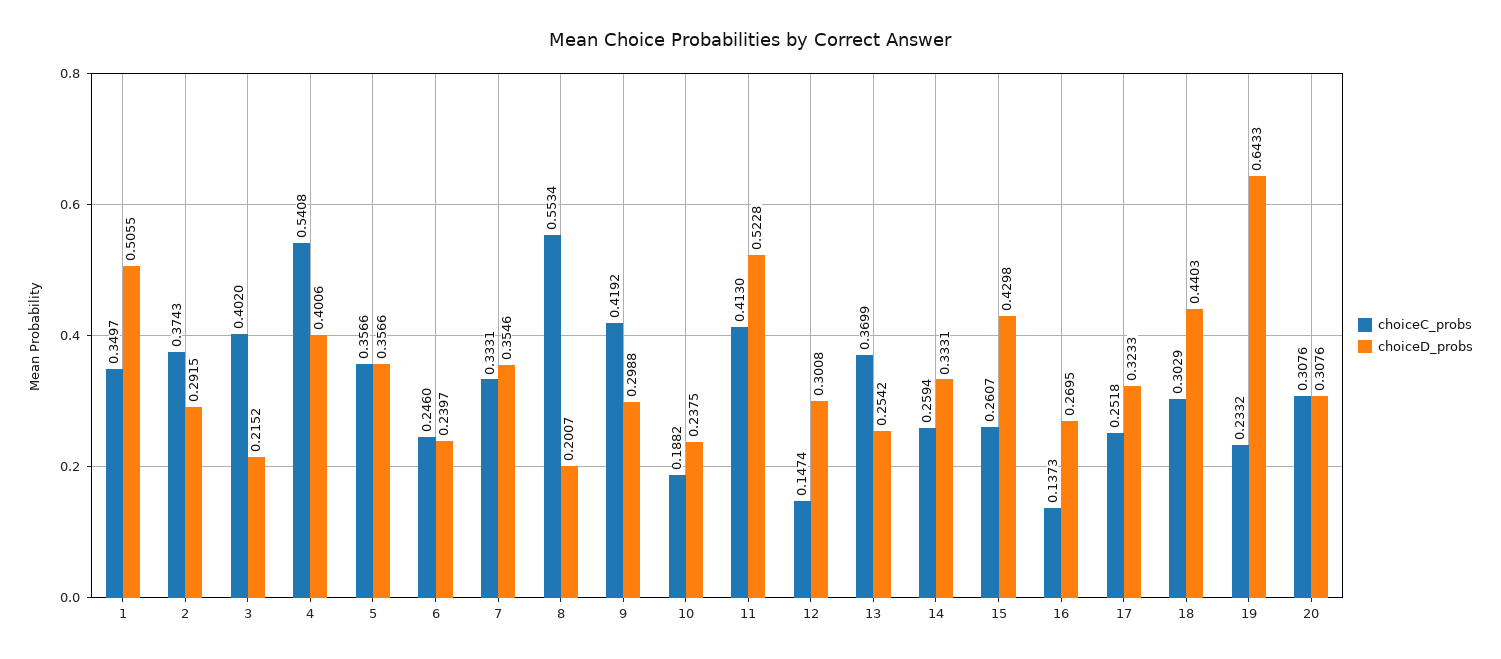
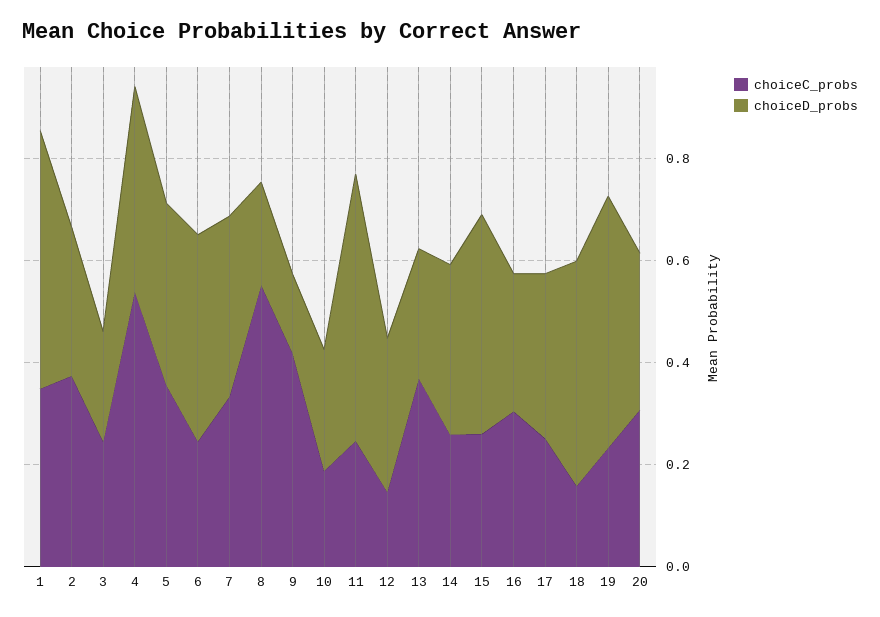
  {
    "choiceC_probs": {
      "1": 0.3497,
      "2": 0.3743,
-     "3": 0.402,
+     "3": 0.25,
      "4": 0.5408,
      "5": 0.3566,
      "6": 0.246,
      "7": 0.3331,
      "8": 0.5534,
      "9": 0.4192,
      "10": 0.1882,
-     "11": 0.413,
+     "11": 0.25,
      "12": 0.1474,
      "13": 0.3699,
      "14": 0.2594,
      "15": 0.2607,
-     "16": 0.1373,
+     "16": 0.3,
      "17": 0.2518,
-     "18": 0.3029,
+     "18": 0.15,
      "19": 0.2332,
      "20": 0.3076
    },
    "choiceD_probs": {
      "1": 0.5055,
      "2": 0.2915,
      "3": 0.2152,
      "4": 0.4006,
      "5": 0.3566,
-     "6": 0.2397,
+     "6": 0.4,
      "7": 0.3546,
      "8": 0.2007,
-     "9": 0.2988,
+     "9": 0.15,
      "10": 0.2375,
      "11": 0.5228,
      "12": 0.3008,
      "13": 0.2542,
      "14": 0.3331,
      "15": 0.4298,
      "16": 0.2695,
      "17": 0.3233,
      "18": 0.4403,
-     "19": 0.6433,
+     "19": 0.5,
      "20": 0.3076
    }
  }

